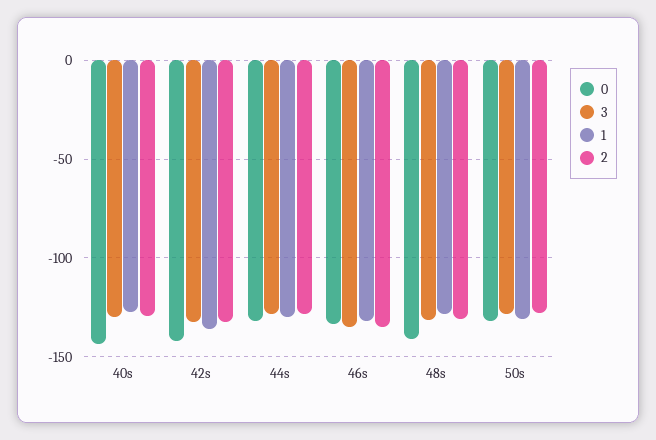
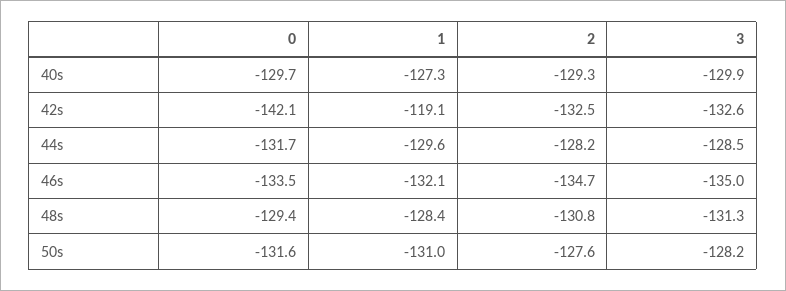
  {
    "0": {
-     "40s": -145,
+     "40s": -129.7,
      "42s": -142.1,
      "44s": -131.7,
      "46s": -133.5,
-     "48s": -140,
+     "48s": -129.4,
      "50s": -131.6
    },
    "3": {
      "40s": -129.9,
      "42s": -132.6,
      "44s": -128.5,
      "46s": -135,
      "48s": -131.3,
      "50s": -128.2
    },
    "1": {
      "40s": -127.3,
-     "42s": -135,
+     "42s": -119.1,
      "44s": -129.6,
      "46s": -132.1,
      "48s": -128.4,
      "50s": -131
    },
    "2": {
      "40s": -129.3,
      "42s": -132.5,
      "44s": -128.2,
      "46s": -134.7,
      "48s": -130.8,
      "50s": -127.6
    }
  }

